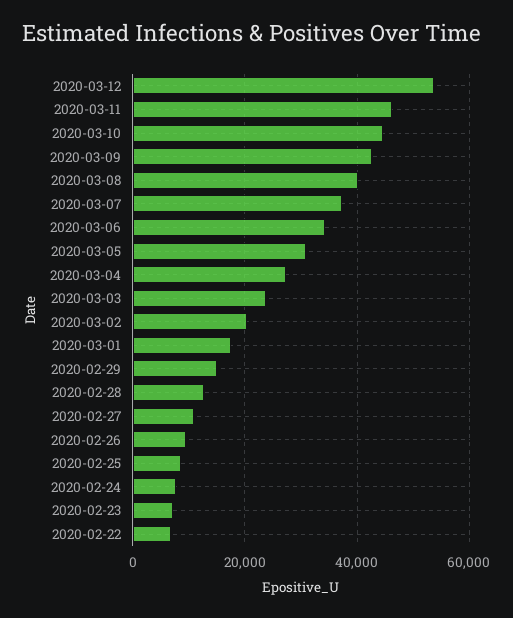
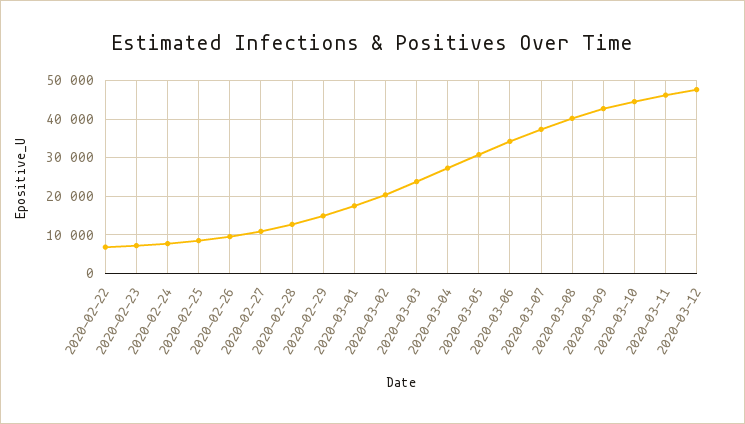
  {
-   "2020-03-12": 54000,
+   "2020-03-12": 48000,
    "2020-03-11": 46000,
    "2020-03-10": 44000,
    "2020-03-09": 42000,
    "2020-03-08": 40000,
    "2020-03-07": 38000,
    "2020-03-06": 34000,
    "2020-03-05": 30000,
    "2020-03-04": 28000,
    "2020-03-03": 24000,
    "2020-03-02": 20000,
    "2020-03-01": 18000,
    "2020-02-29": 14000,
    "2020-02-28": 12000,
    "2020-02-27": 10000,
    "2020-02-26": 10000,
    "2020-02-25": 8000,
    "2020-02-24": 8000,
    "2020-02-23": 8000,
    "2020-02-22": 6000
  }

